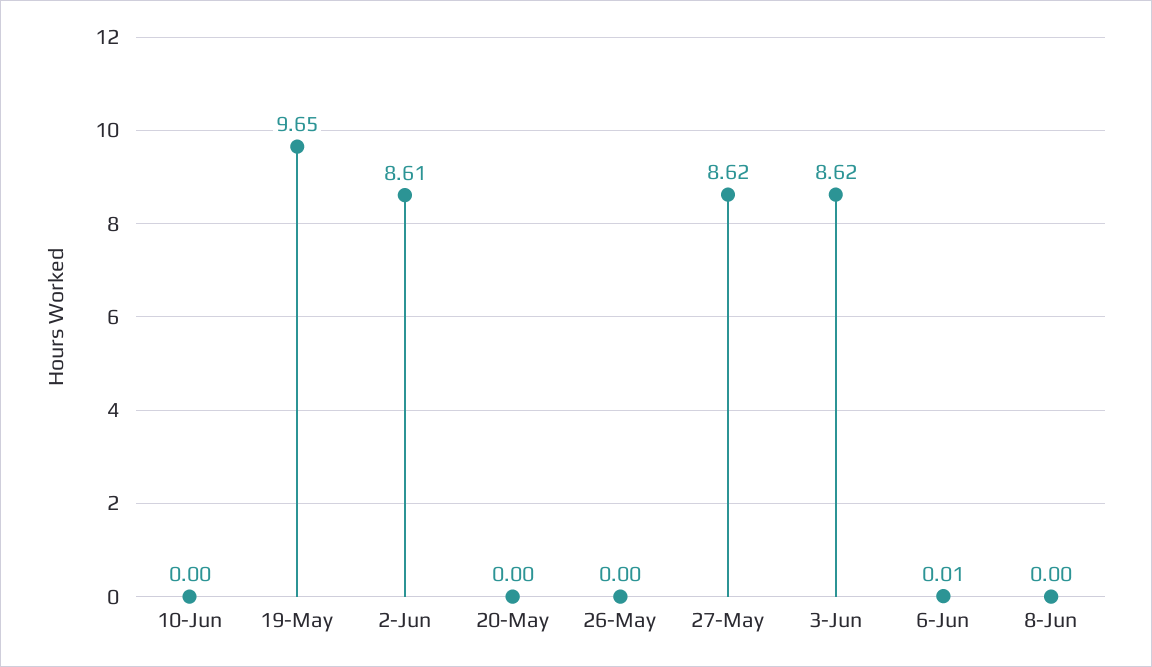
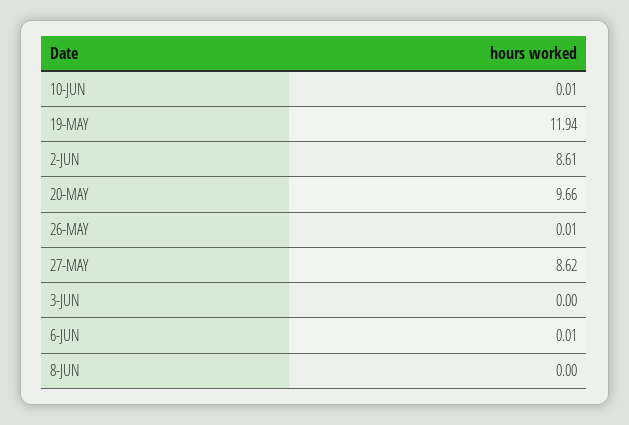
  {
-   "10-Jun": 0,
+   "10-Jun": 0.01,
-   "19-May": 9.65,
+   "19-May": 11.94,
    "2-Jun": 8.61,
-   "20-May": 0,
+   "20-May": 9.66,
-   "26-May": 0,
+   "26-May": 0.01,
    "27-May": 8.62,
-   "3-Jun": 8.62,
+   "3-Jun": 0,
    "6-Jun": 0.01,
    "8-Jun": 0
  }

